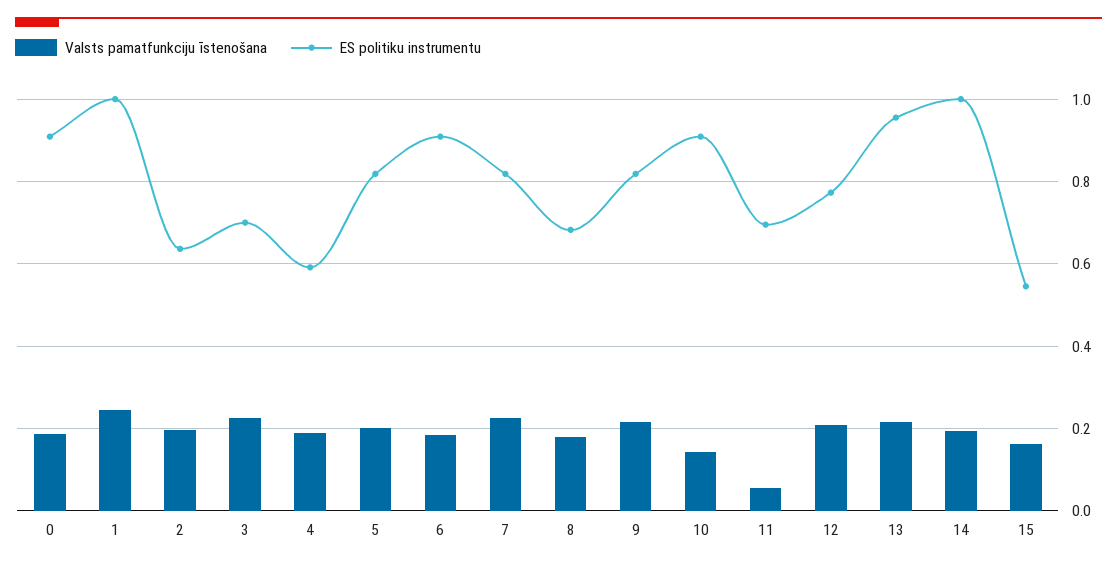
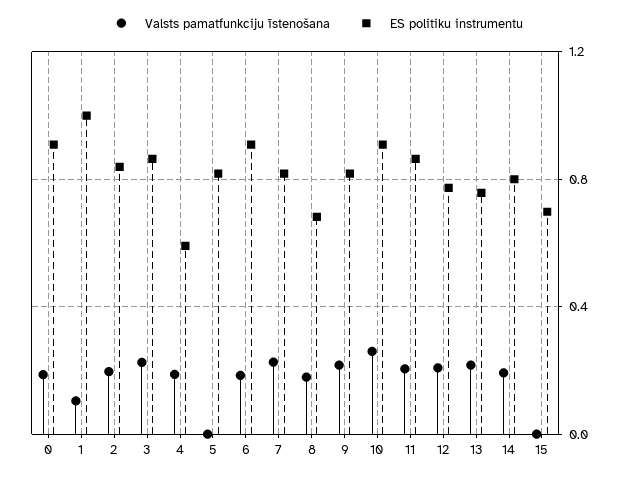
  {
    "Valsts pamatfunkciju īstenošana": {
      "0": 0.18,
-     "1": 0.24,
+     "1": 0.1,
      "2": 0.2,
      "3": 0.22,
      "4": 0.18,
-     "5": 0.2,
+     "5": 0,
      "6": 0.18,
      "7": 0.22,
      "8": 0.18,
      "9": 0.22,
-     "10": 0.14,
+     "10": 0.25,
-     "11": 0.06,
+     "11": 0.2,
      "12": 0.2,
      "13": 0.22,
      "14": 0.2,
-     "15": 0.16
+     "15": 0
    },
    "ES politiku instrumentu": {
      "0": 0.9,
      "1": 1,
-     "2": 0.64,
+     "2": 0.85,
-     "3": 0.7,
+     "3": 0.85,
      "4": 0.6,
      "5": 0.82,
      "6": 0.9,
      "7": 0.82,
      "8": 0.68,
      "9": 0.82,
      "10": 0.9,
-     "11": 0.7,
+     "11": 0.85,
      "12": 0.78,
-     "13": 0.96,
+     "13": 0.75,
-     "14": 1,
+     "14": 0.8,
-     "15": 0.54
+     "15": 0.7
    }
  }

